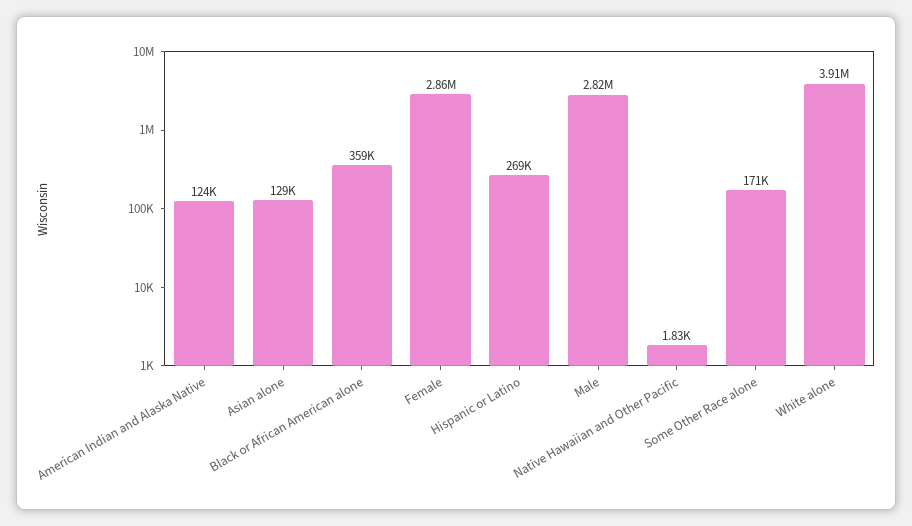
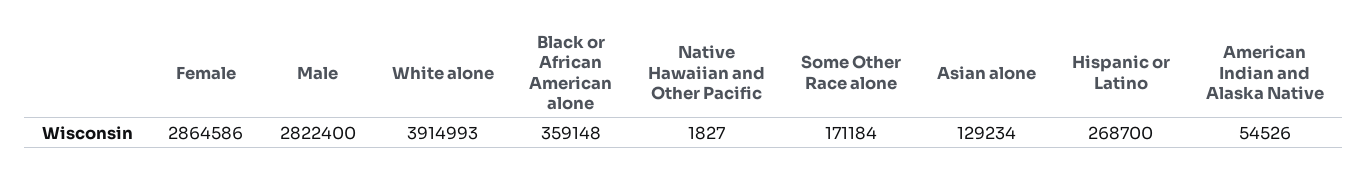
  {
-   "American Indian and Alaska Native": 124000,
+   "American Indian and Alaska Native": 54526,
    "Asian alone": 129234,
    "Black or African American alone": 359148,
    "Female": 2864586,
    "Hispanic or Latino": 268700,
    "Male": 2822400,
    "Native Hawaiian and Other Pacific": 1827,
    "Some Other Race alone": 171184,
    "White alone": 3914993
  }

